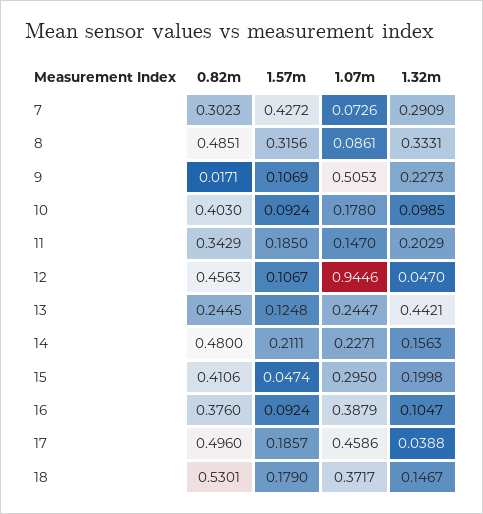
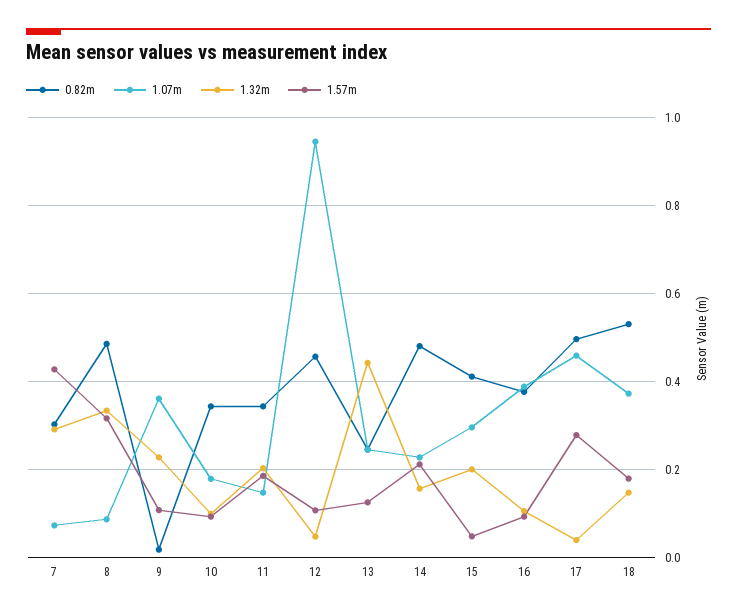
  {
    "0.82m": {
      "7": 0.3023,
      "8": 0.4851,
      "9": 0.0171,
-     "10": 0.403,
+     "10": 0.34,
      "11": 0.3429,
      "12": 0.4563,
      "13": 0.2445,
      "14": 0.48,
      "15": 0.4106,
      "16": 0.376,
      "17": 0.496,
      "18": 0.5301
    },
    "1.57m": {
      "7": 0.4272,
      "8": 0.3156,
      "9": 0.1069,
      "10": 0.0924,
      "11": 0.185,
      "12": 0.1067,
      "13": 0.1248,
      "14": 0.2111,
      "15": 0.0474,
      "16": 0.0924,
-     "17": 0.1857,
+     "17": 0.28,
      "18": 0.179
    },
    "1.07m": {
      "7": 0.0726,
      "8": 0.0861,
-     "9": 0.5053,
+     "9": 0.36,
      "10": 0.178,
      "11": 0.147,
      "12": 0.9446,
      "13": 0.2447,
      "14": 0.2271,
      "15": 0.295,
      "16": 0.3879,
      "17": 0.4586,
      "18": 0.3717
    },
    "1.32m": {
      "7": 0.2909,
      "8": 0.3331,
      "9": 0.2273,
      "10": 0.0985,
      "11": 0.2029,
      "12": 0.047,
      "13": 0.4421,
      "14": 0.1563,
      "15": 0.1998,
      "16": 0.1047,
      "17": 0.0388,
      "18": 0.1467
    }
  }

